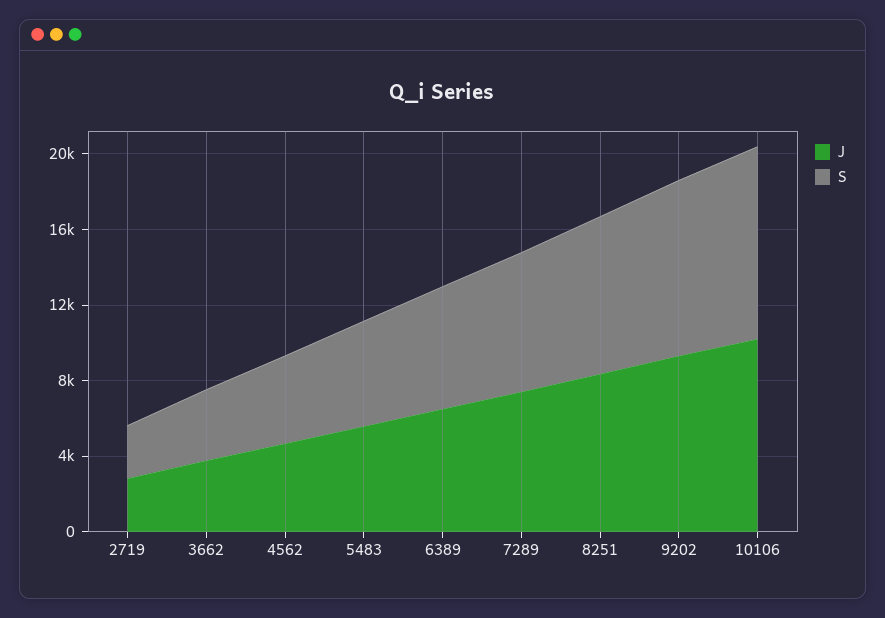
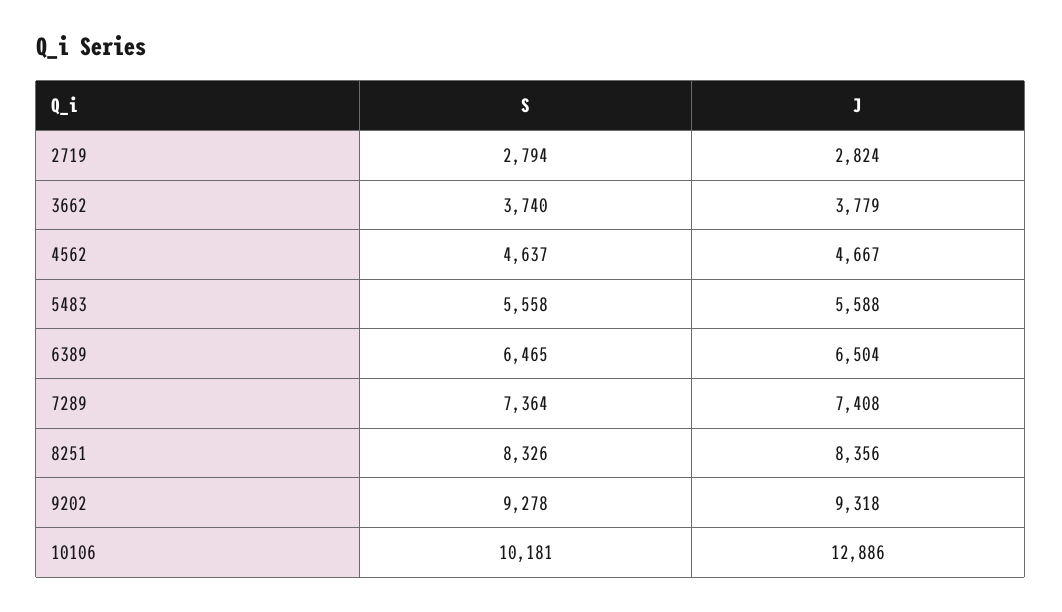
  {
    "J": {
      "2719": 2824,
      "3662": 3779,
      "4562": 4667,
      "5483": 5588,
      "6389": 6504,
      "7289": 7408,
      "8251": 8356,
      "9202": 9318,
-     "10106": 10000
+     "10106": 12886
    },
    "S": {
      "2719": 2794,
      "3662": 3740,
      "4562": 4637,
      "5483": 5558,
      "6389": 6465,
      "7289": 7364,
      "8251": 8326,
      "9202": 9278,
      "10106": 10181
    }
  }

